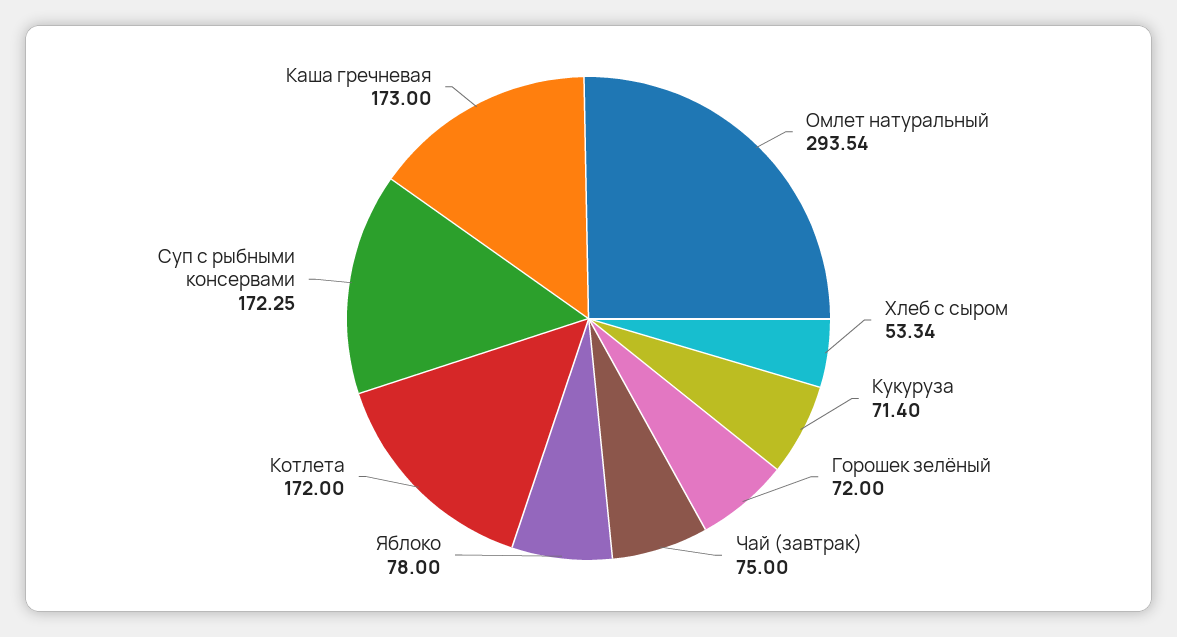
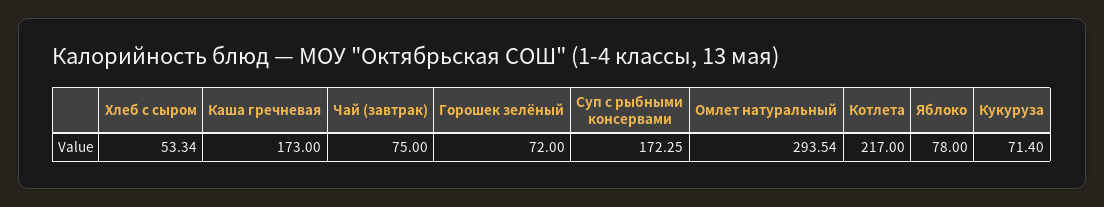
  {
    "Омлет натуральный": 293.54,
    "Хлеб с сыром": 53.34,
    "Кукуруза": 71.4,
    "Горошек зелёный": 72,
    "Чай (завтрак)": 75,
    "Яблоко": 78,
-   "Котлета": 172,
+   "Котлета": 217,
    "Суп с рыбными консервами": 172.25,
    "Каша гречневая": 173
  }

